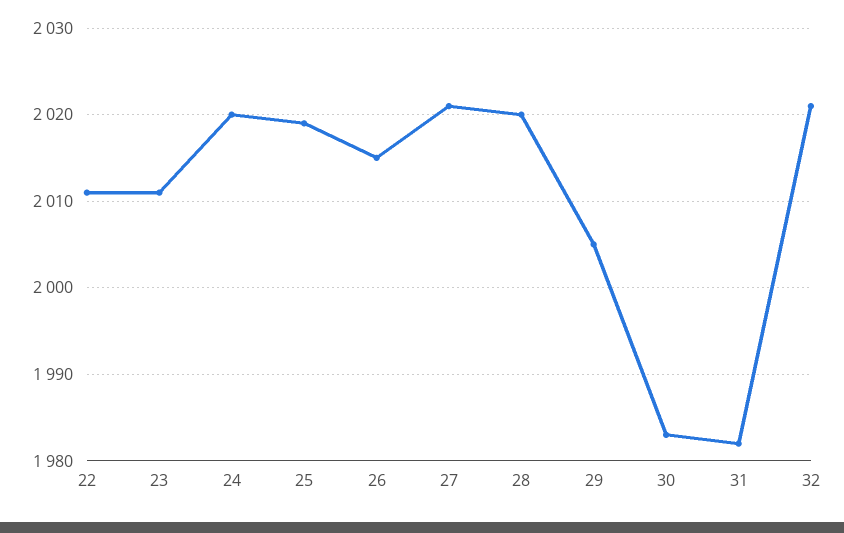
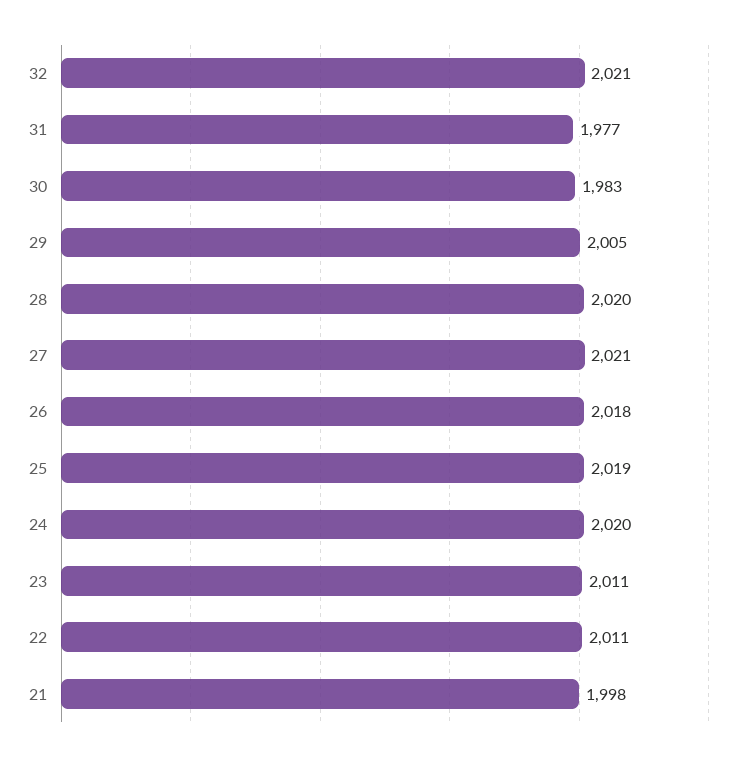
  {
    "22": 2011,
    "23": 2011,
    "24": 2020,
    "25": 2019,
-   "26": 2015,
+   "26": 2018,
    "27": 2021,
    "28": 2020,
    "29": 2005,
    "30": 1983,
-   "31": 1982,
+   "31": 1977,
-   "32": 2021
+   "32": 2021,
+   "21": 1998
  }

